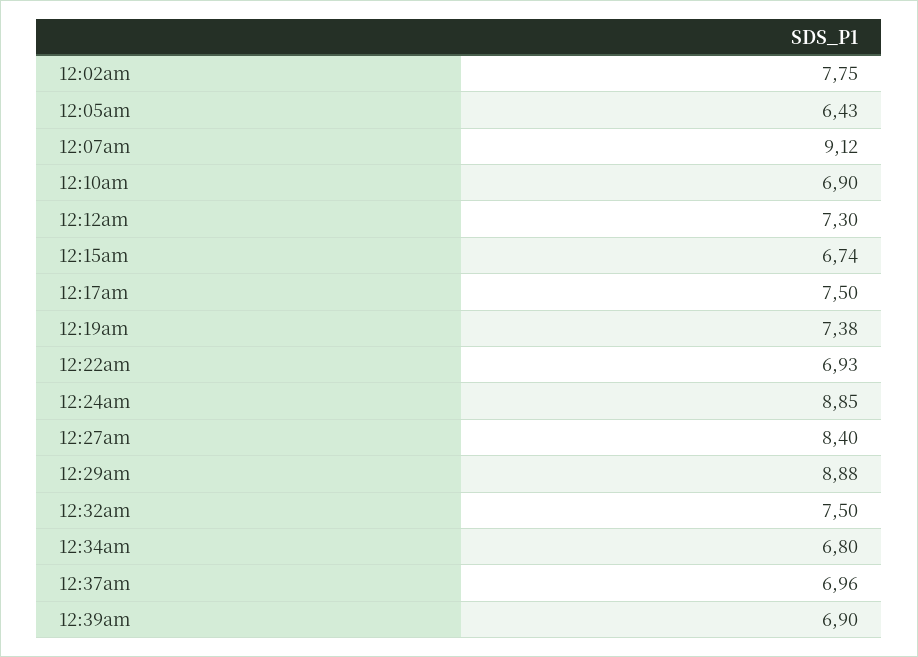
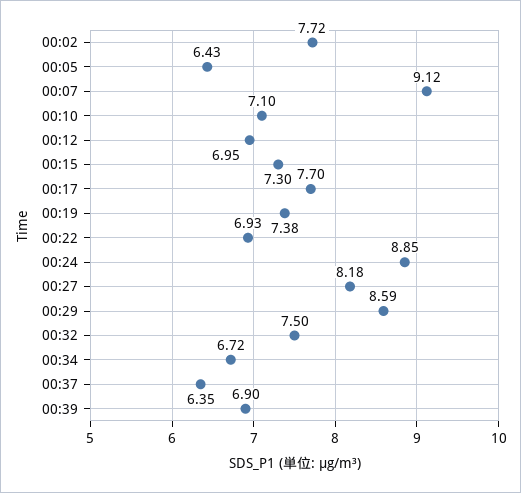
  {
-   "12:02am": 7.75,
+   "12:02am": 7.72,
    "12:05am": 6.43,
    "12:07am": 9.12,
-   "12:10am": 6.9,
+   "12:10am": 7.1,
-   "12:12am": 7.3,
+   "12:12am": 6.95,
-   "12:15am": 6.74,
+   "12:15am": 7.3,
-   "12:17am": 7.5,
+   "12:17am": 7.7,
    "12:19am": 7.38,
    "12:22am": 6.93,
    "12:24am": 8.85,
-   "12:27am": 8.4,
+   "12:27am": 8.18,
-   "12:29am": 8.88,
+   "12:29am": 8.59,
    "12:32am": 7.5,
-   "12:34am": 6.8,
+   "12:34am": 6.72,
-   "12:37am": 6.96,
+   "12:37am": 6.35,
    "12:39am": 6.9
  }

